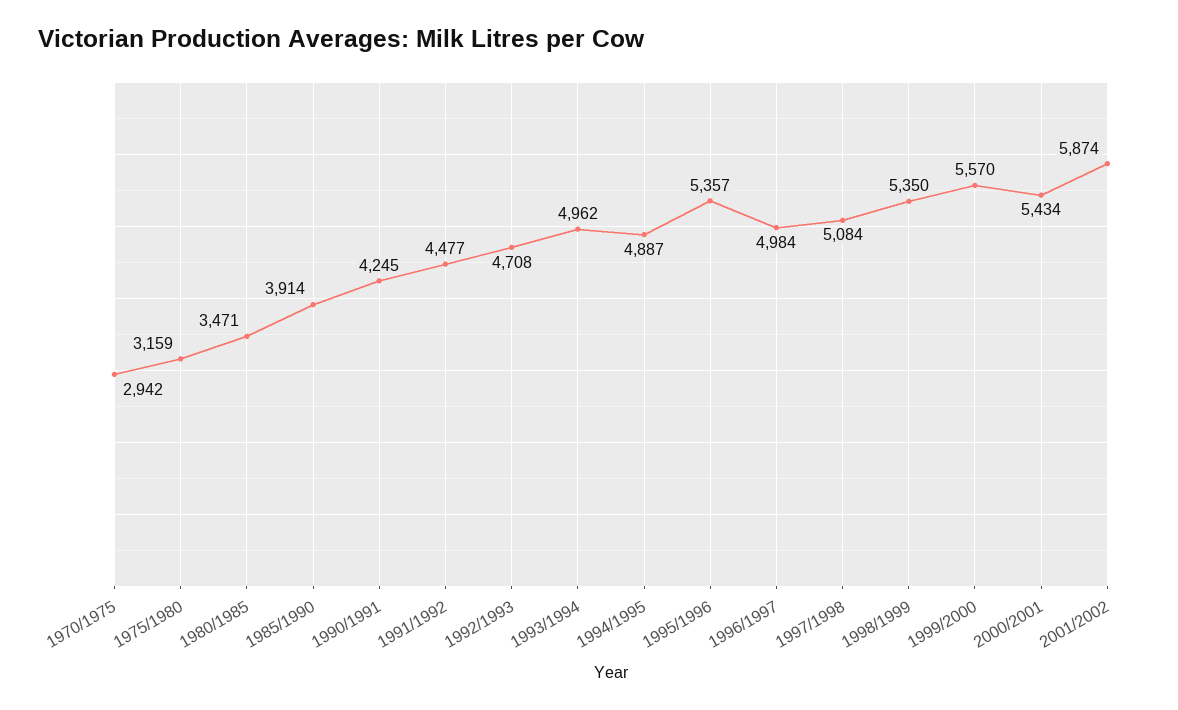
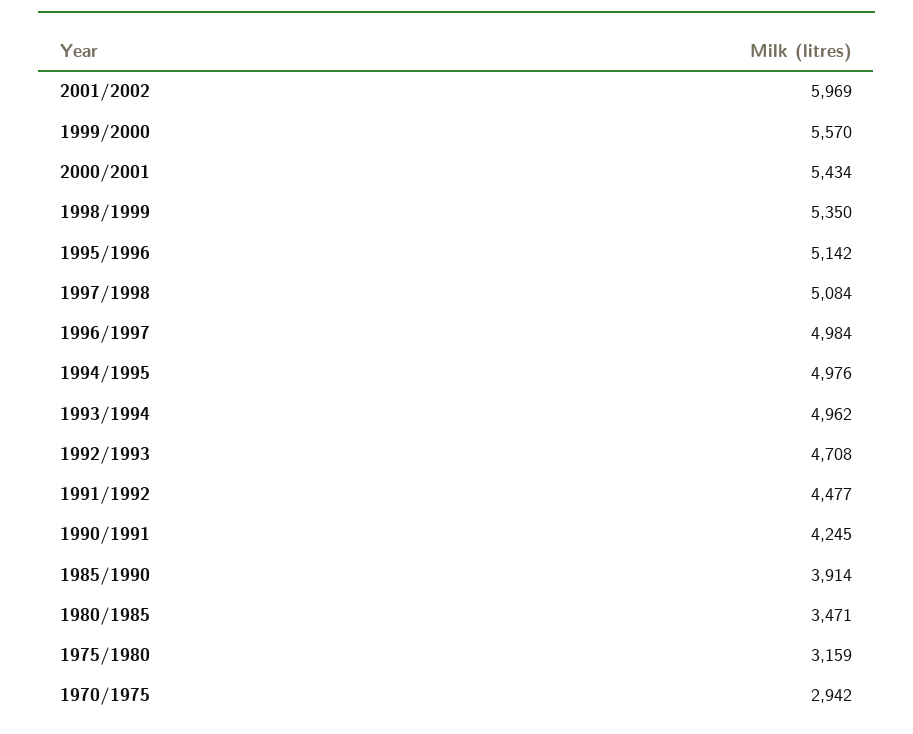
  {
    "1970/1975": 2942,
    "1975/1980": 3159,
    "1980/1985": 3471,
    "1985/1990": 3914,
    "1990/1991": 4245,
    "1991/1992": 4477,
    "1992/1993": 4708,
    "1993/1994": 4962,
-   "1994/1995": 4887,
+   "1994/1995": 4976,
-   "1995/1996": 5357,
+   "1995/1996": 5142,
    "1996/1997": 4984,
    "1997/1998": 5084,
    "1998/1999": 5350,
    "1999/2000": 5570,
    "2000/2001": 5434,
-   "2001/2002": 5874
+   "2001/2002": 5969
  }

